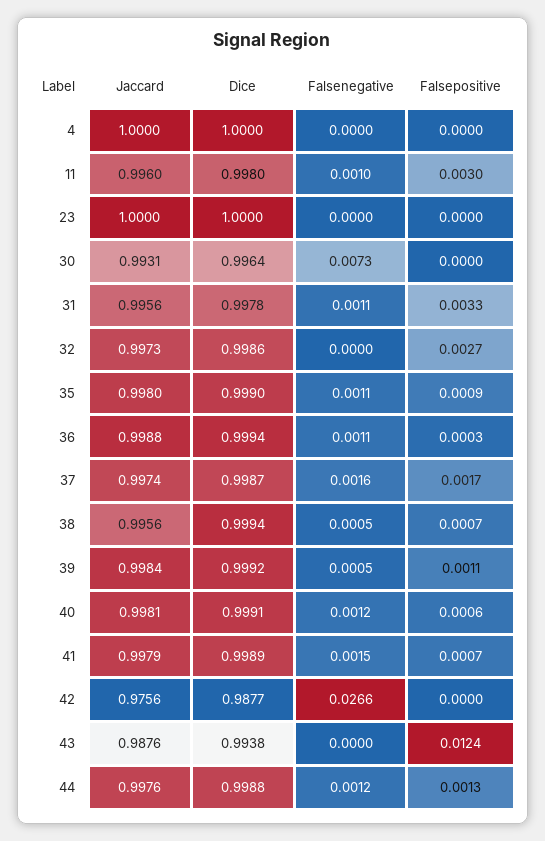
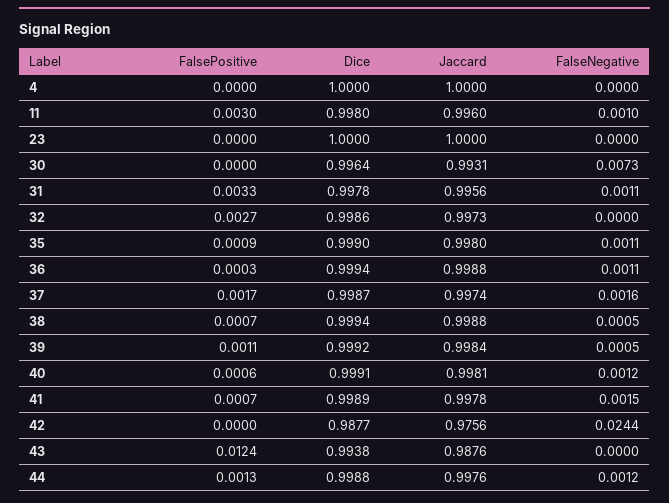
  {
    "Jaccard": {
      "4": 1,
      "11": 0.996,
      "23": 1,
      "30": 0.9931,
      "31": 0.9956,
      "32": 0.9973,
      "35": 0.998,
      "36": 0.9988,
      "37": 0.9974,
-     "38": 0.9956,
+     "38": 0.9988,
      "39": 0.9984,
      "40": 0.9981,
-     "41": 0.9979,
+     "41": 0.9978,
      "42": 0.9756,
      "43": 0.9876,
      "44": 0.9976
    },
    "Dice": {
      "4": 1,
      "11": 0.998,
      "23": 1,
      "30": 0.9964,
      "31": 0.9978,
      "32": 0.9986,
      "35": 0.999,
      "36": 0.9994,
      "37": 0.9987,
      "38": 0.9994,
      "39": 0.9992,
      "40": 0.9991,
      "41": 0.9989,
      "42": 0.9877,
      "43": 0.9938,
      "44": 0.9988
    },
    "Falsenegative": {
      "4": 0,
      "11": 0.001,
      "23": 0,
      "30": 0.0073,
      "31": 0.0011,
      "32": 0,
      "35": 0.0011,
      "36": 0.0011,
      "37": 0.0016,
      "38": 0.0005,
      "39": 0.0005,
      "40": 0.0012,
      "41": 0.0015,
-     "42": 0.0266,
+     "42": 0.0244,
      "43": 0,
      "44": 0.0012
    },
    "Falsepositive": {
      "4": 0,
      "11": 0.003,
      "23": 0,
      "30": 0,
      "31": 0.0033,
      "32": 0.0027,
      "35": 0.0009,
      "36": 0.0003,
      "37": 0.0017,
      "38": 0.0007,
      "39": 0.0011,
      "40": 0.0006,
      "41": 0.0007,
      "42": 0,
      "43": 0.0124,
      "44": 0.0013
    }
  }

